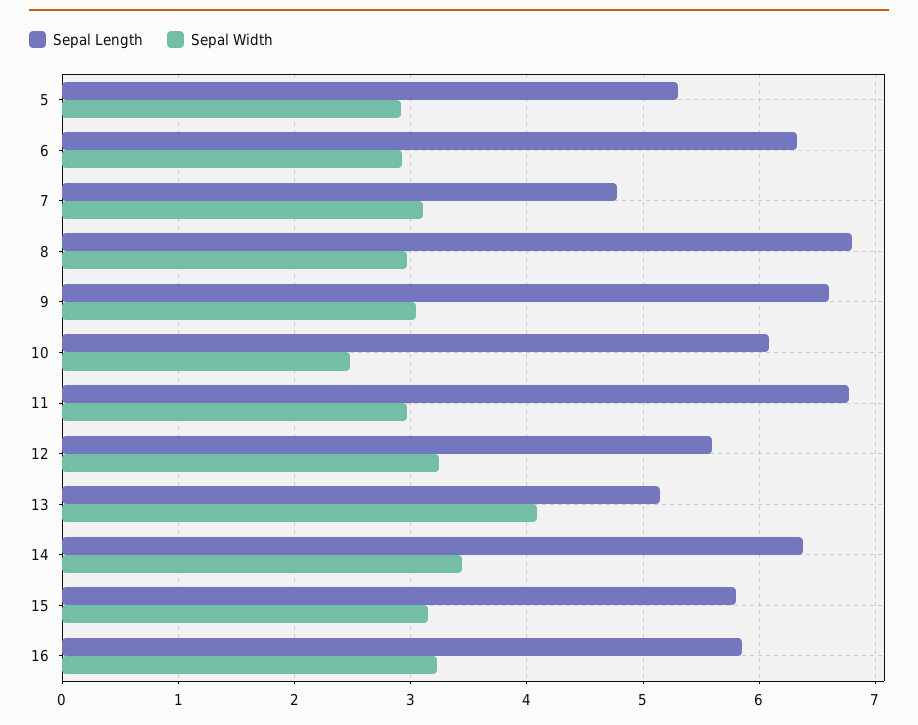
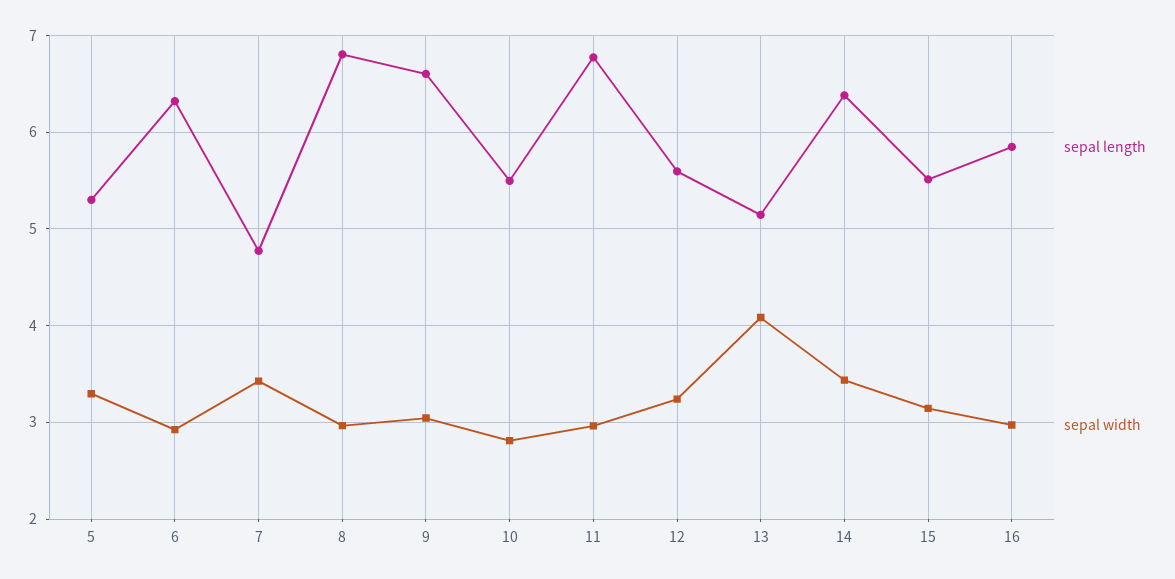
  {
    "Sepal Length": {
      "5": 5.3,
      "6": 6.3,
      "7": 4.8,
      "8": 6.8,
      "9": 6.6,
-     "10": 6.1,
+     "10": 5.5,
      "11": 6.8,
      "12": 5.6,
      "13": 5.1,
      "14": 6.4,
-     "15": 5.8,
+     "15": 5.5,
      "16": 5.8
    },
    "Sepal Width": {
-     "5": 2.9,
+     "5": 3.3,
      "6": 2.9,
-     "7": 3.1,
+     "7": 3.4,
      "8": 3,
      "9": 3,
-     "10": 2.5,
+     "10": 2.8,
      "11": 3,
      "12": 3.2,
      "13": 4.1,
      "14": 3.4,
      "15": 3.1,
-     "16": 3.2
+     "16": 3
    }
  }

